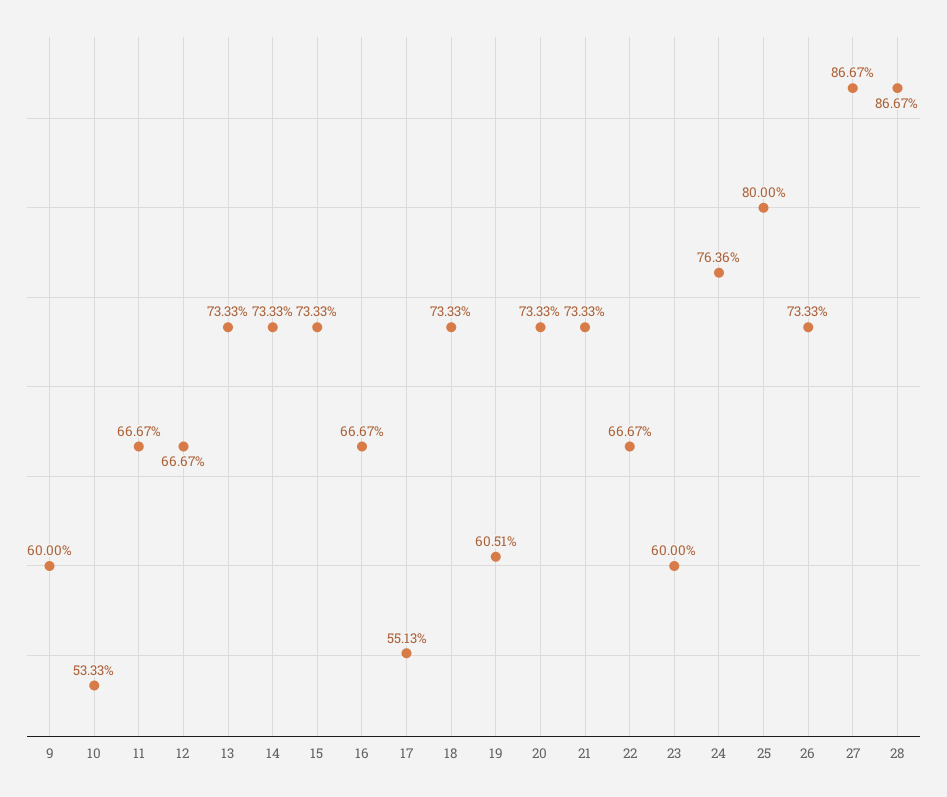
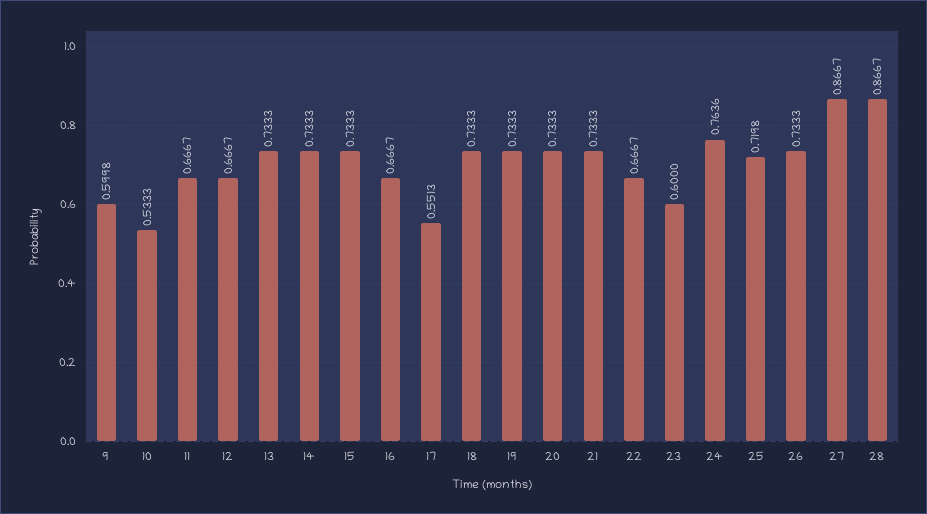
  {
-   "9": 0.6,
+   "9": 0.5998,
    "10": 0.5333,
    "11": 0.6667,
    "12": 0.6667,
    "13": 0.7333,
    "14": 0.7333,
    "15": 0.7333,
    "16": 0.6667,
    "17": 0.5513,
    "18": 0.7333,
-   "19": 0.6051,
+   "19": 0.7333,
    "20": 0.7333,
    "21": 0.7333,
    "22": 0.6667,
    "23": 0.6,
    "24": 0.7636,
-   "25": 0.8,
+   "25": 0.7198,
    "26": 0.7333,
    "27": 0.8667,
    "28": 0.8667
  }

